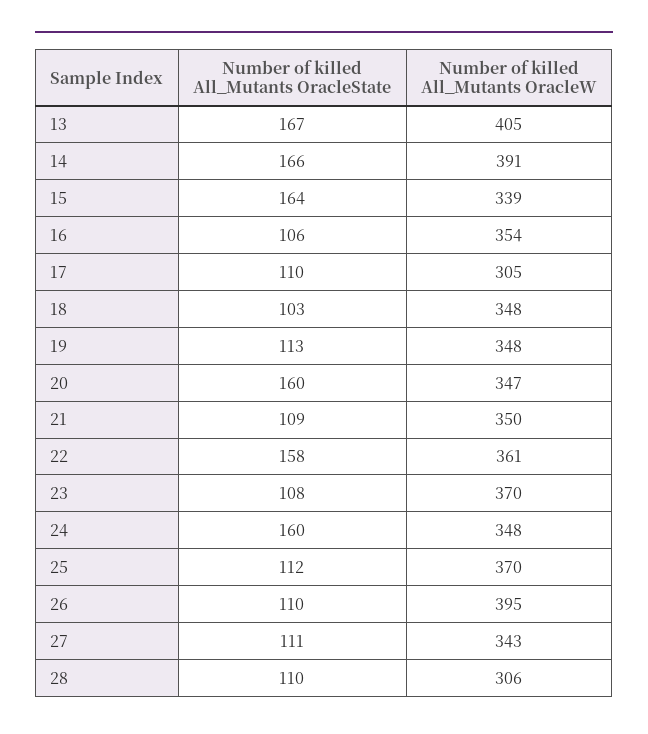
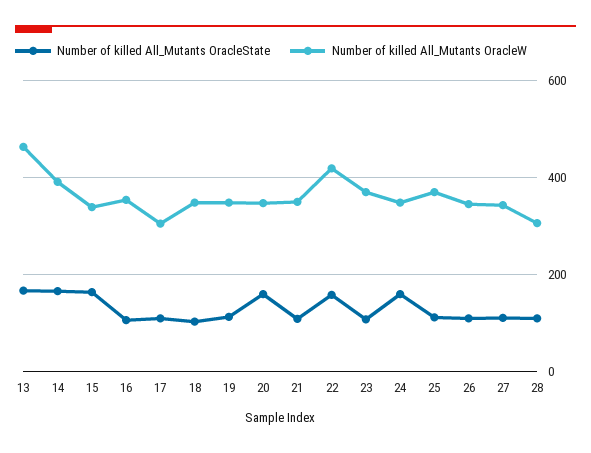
  {
    "Number of killed All_Mutants OracleState": {
      "13": 167,
      "14": 166,
      "15": 164,
      "16": 106,
      "17": 110,
      "18": 103,
      "19": 113,
      "20": 160,
      "21": 109,
      "22": 158,
      "23": 108,
      "24": 160,
      "25": 112,
      "26": 110,
      "27": 111,
      "28": 110
    },
    "Number of killed All_Mutants OracleW": {
-     "13": 405,
+     "13": 460,
      "14": 391,
      "15": 339,
      "16": 354,
      "17": 305,
      "18": 348,
      "19": 348,
      "20": 347,
      "21": 350,
-     "22": 361,
+     "22": 420,
      "23": 370,
      "24": 348,
      "25": 370,
-     "26": 395,
+     "26": 340,
      "27": 343,
      "28": 306
    }
  }

